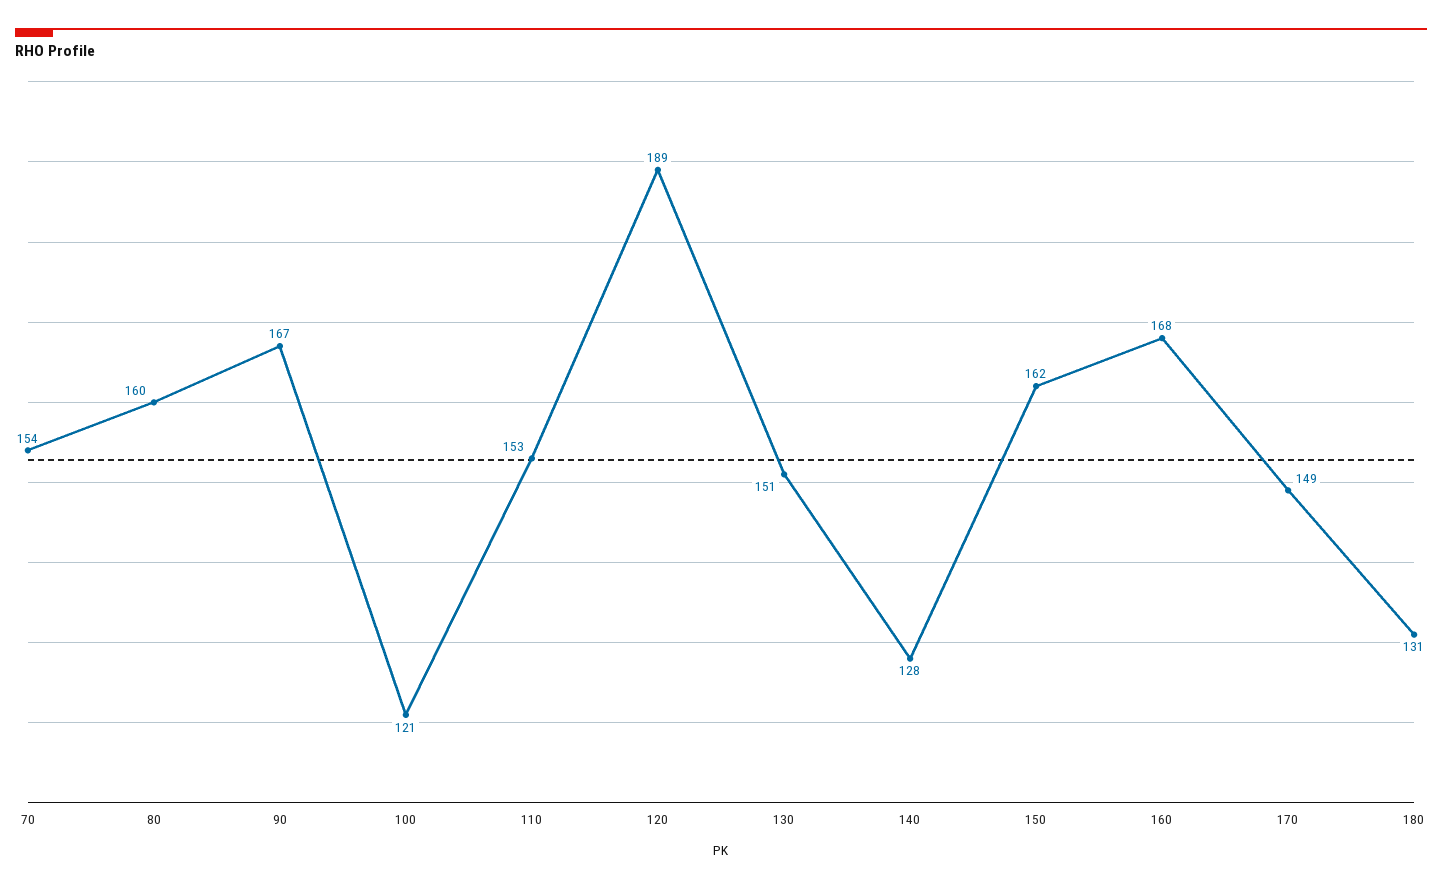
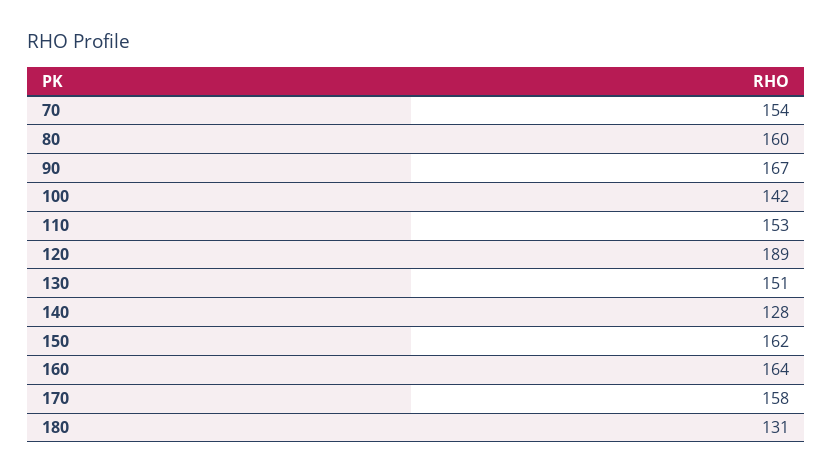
  {
    "70": 154,
    "80": 160,
    "90": 167,
-   "100": 121,
+   "100": 142,
    "110": 153,
    "120": 189,
    "130": 151,
    "140": 128,
    "150": 162,
-   "160": 168,
+   "160": 164,
-   "170": 149,
+   "170": 158,
    "180": 131
  }

